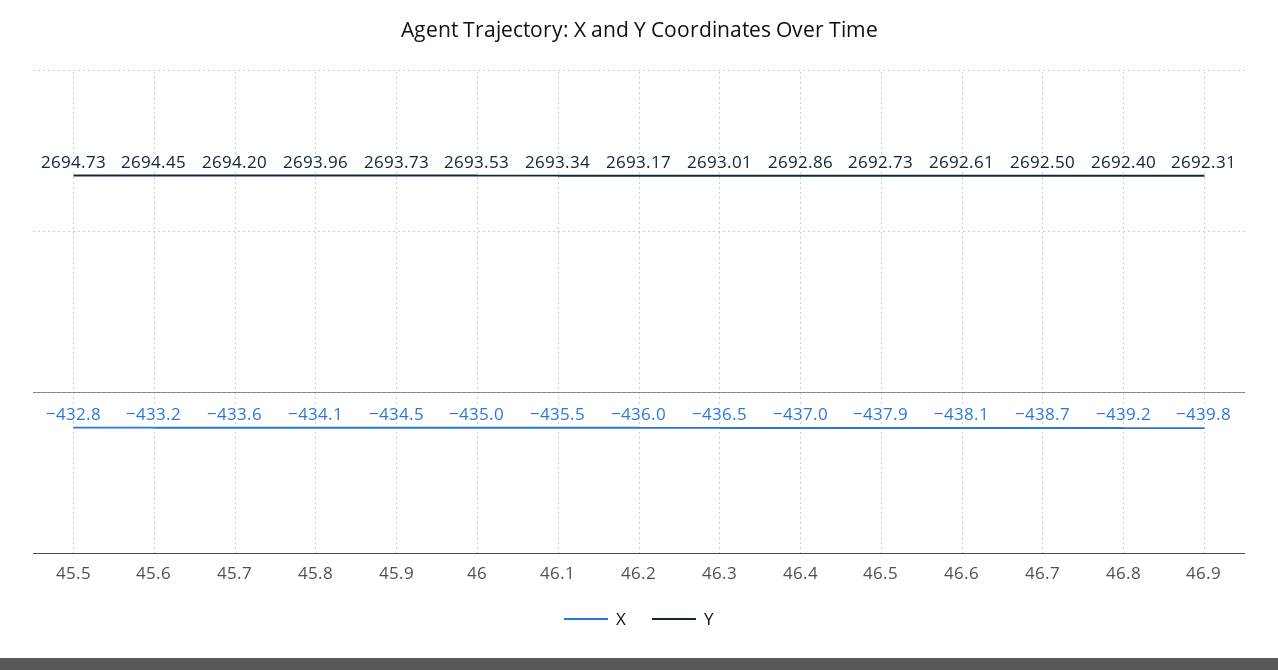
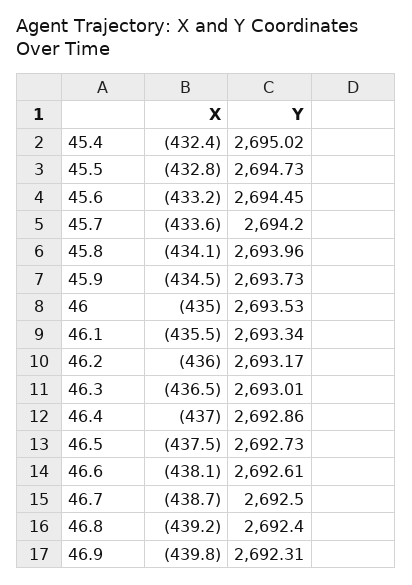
  {
    "X": {
      "45.5": -432.8,
      "45.6": -433.2,
      "45.7": -433.6,
      "45.8": -434.1,
      "45.9": -434.5,
      "46": -435,
      "46.1": -435.5,
      "46.2": -436,
      "46.3": -436.5,
      "46.4": -437,
-     "46.5": -437.9,
+     "46.5": -437.5,
      "46.6": -438.1,
      "46.7": -438.7,
      "46.8": -439.2,
-     "46.9": -439.8
+     "46.9": -439.8,
+     "45.4": -432.4
    },
    "Y": {
      "45.5": 2694.73,
      "45.6": 2694.45,
      "45.7": 2694.2,
      "45.8": 2693.96,
      "45.9": 2693.73,
      "46": 2693.53,
      "46.1": 2693.34,
      "46.2": 2693.17,
      "46.3": 2693.01,
      "46.4": 2692.86,
      "46.5": 2692.73,
      "46.6": 2692.61,
      "46.7": 2692.5,
      "46.8": 2692.4,
-     "46.9": 2692.31
+     "46.9": 2692.31,
+     "45.4": 2695.02
    }
  }

